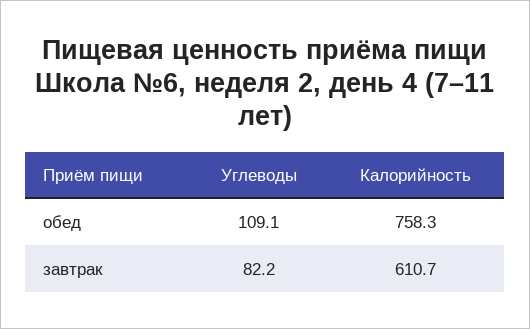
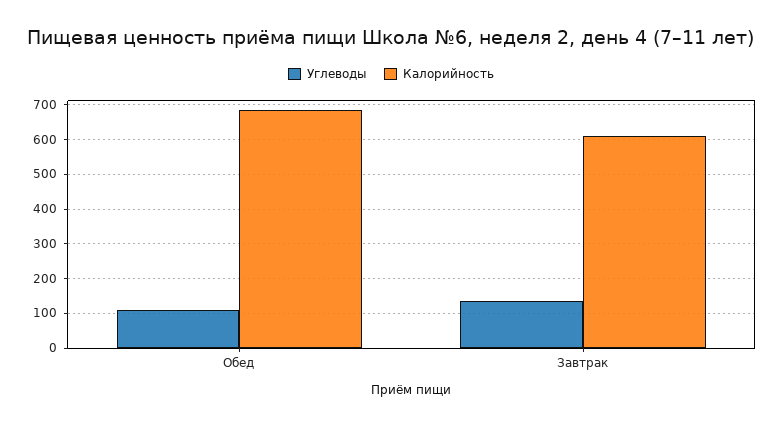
  {
    "Углеводы": {
      "обед": 109.1,
-     "завтрак": 82.2
+     "завтрак": 140
    },
    "Калорийность": {
-     "обед": 758.3,
+     "обед": 680,
      "завтрак": 610.7
    }
  }

